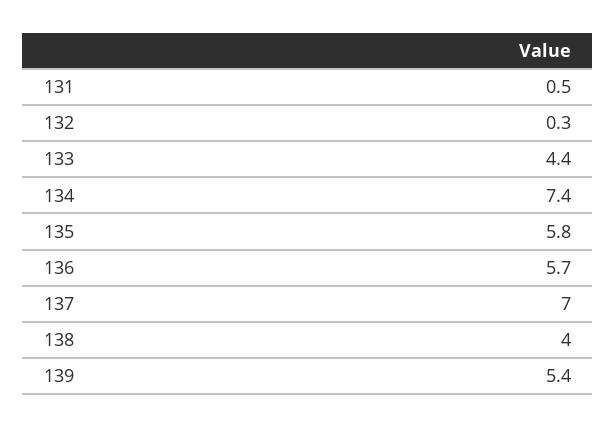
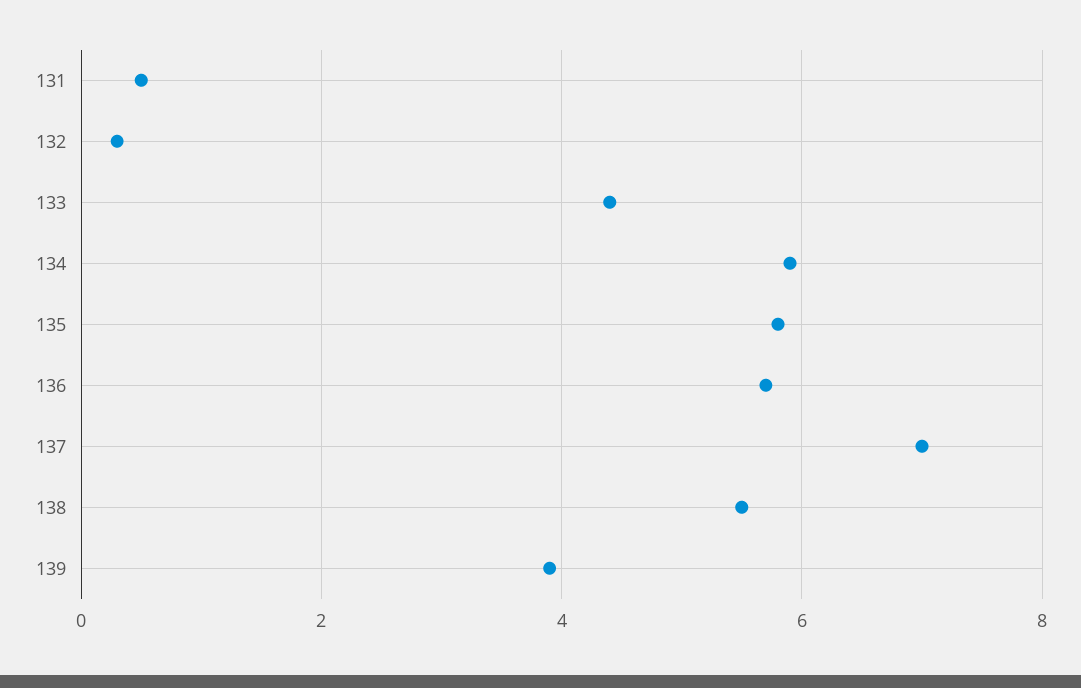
  {
    "131": 0.5,
    "132": 0.3,
    "133": 4.4,
-   "134": 7.4,
+   "134": 6,
    "135": 5.8,
    "136": 5.7,
    "137": 7,
-   "138": 4,
+   "138": 5.5,
-   "139": 5.4
+   "139": 4
  }

